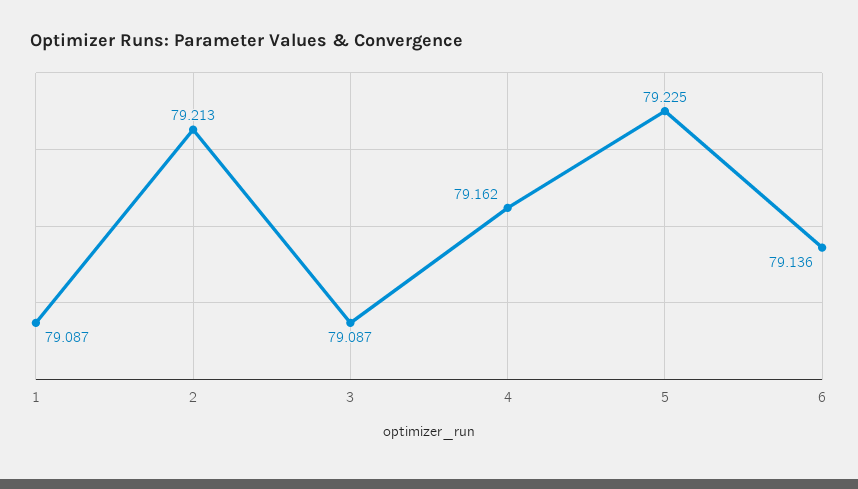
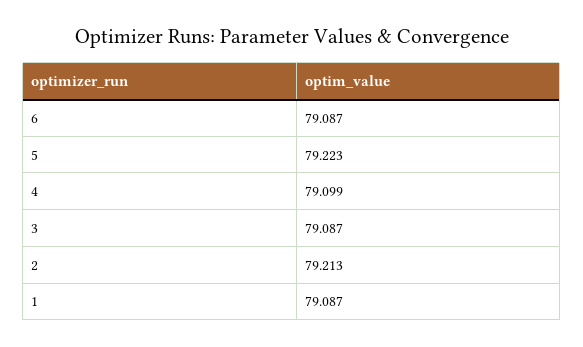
  {
    "1": 79.087,
    "2": 79.213,
    "3": 79.087,
-   "4": 79.162,
+   "4": 79.099,
-   "5": 79.225,
+   "5": 79.223,
-   "6": 79.136
+   "6": 79.087
  }

